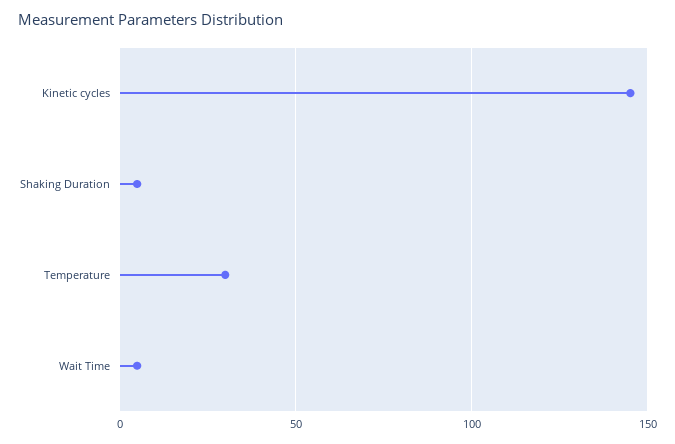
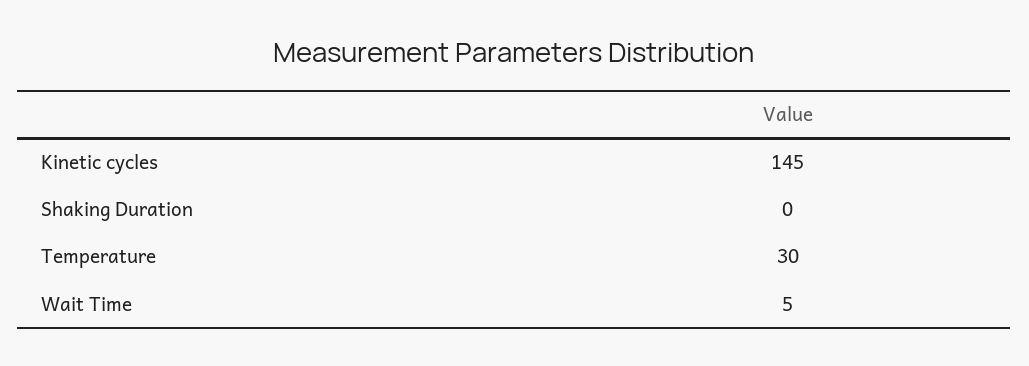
  {
    "Kinetic cycles": 145,
-   "Shaking Duration": 5,
+   "Shaking Duration": 0,
    "Temperature": 30,
    "Wait Time": 5
  }

